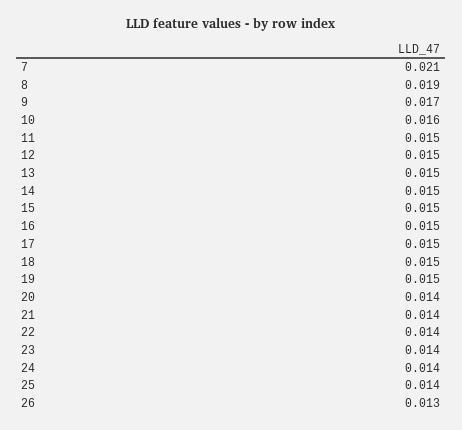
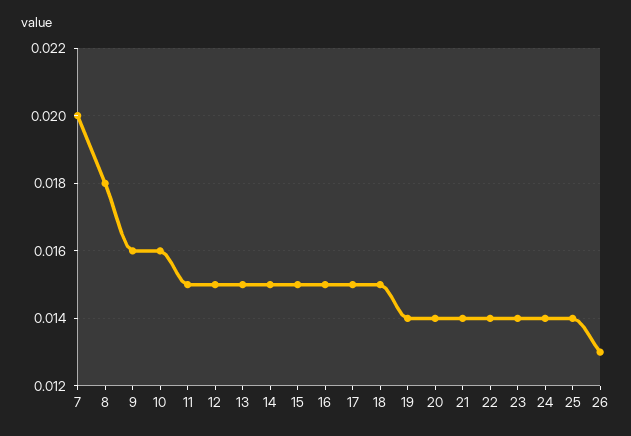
  {
-   "7": 0.021,
+   "7": 0.02,
-   "8": 0.019,
+   "8": 0.018,
-   "9": 0.017,
+   "9": 0.016,
    "10": 0.016,
    "11": 0.015,
    "12": 0.015,
    "13": 0.015,
    "14": 0.015,
    "15": 0.015,
    "16": 0.015,
    "17": 0.015,
    "18": 0.015,
-   "19": 0.015,
+   "19": 0.014,
    "20": 0.014,
    "21": 0.014,
    "22": 0.014,
    "23": 0.014,
    "24": 0.014,
    "25": 0.014,
    "26": 0.013
  }

